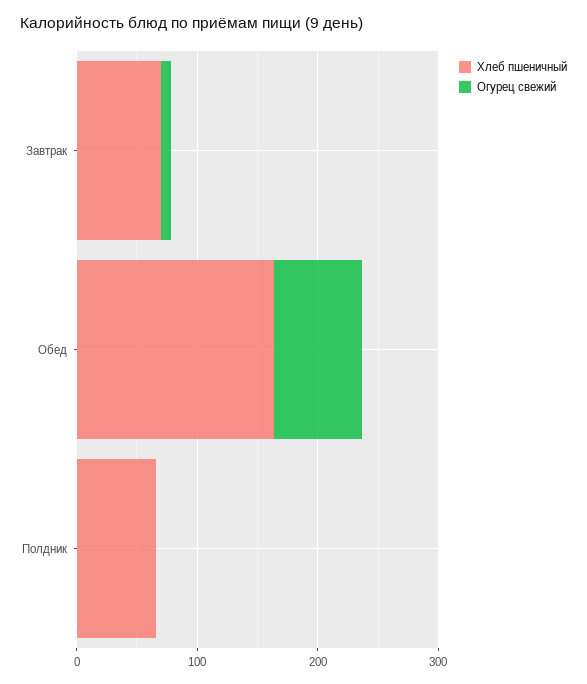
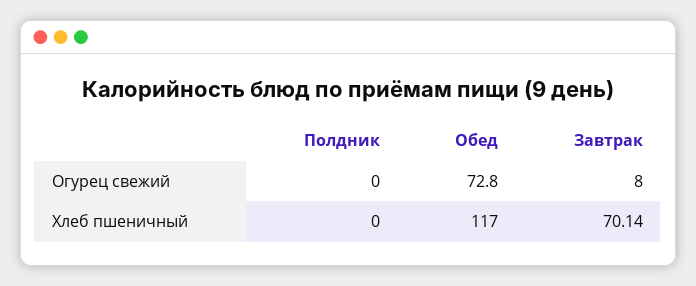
  {
    "Хлеб пшеничный": {
      "Завтрак": 70.14,
-     "Обед": 160,
+     "Обед": 117,
-     "Полдник": 60
+     "Полдник": 0
    },
    "Огурец свежий": {
      "Завтрак": 8,
      "Обед": 72.8,
      "Полдник": 0
    }
  }

